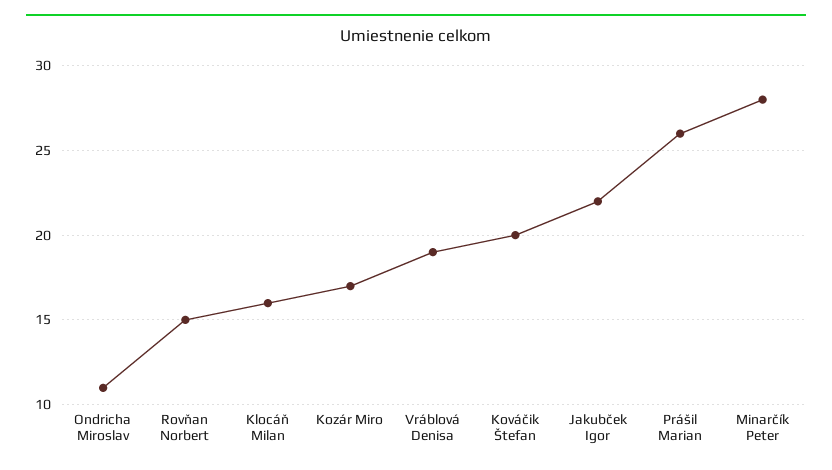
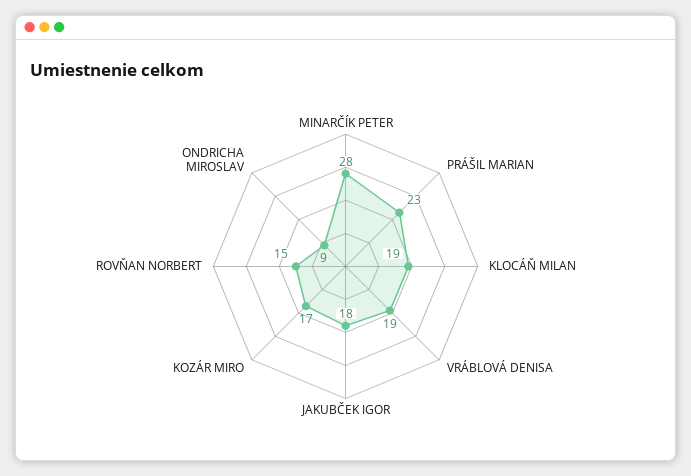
  {
-   "Ondricha Miroslav": 11,
+   "Ondricha Miroslav": 9,
    "Rovňan Norbert": 15,
-   "Klocáň Milan": 16,
+   "Klocáň Milan": 19,
    "Kozár Miro": 17,
    "Vráblová Denisa": 19,
-   "Kováčik Štefan": 20,
-   "Jakubček Igor": 22,
+   "Jakubček Igor": 18,
-   "Prášil Marian": 26,
+   "Prášil Marian": 23,
    "Minarčík Peter": 28
  }

